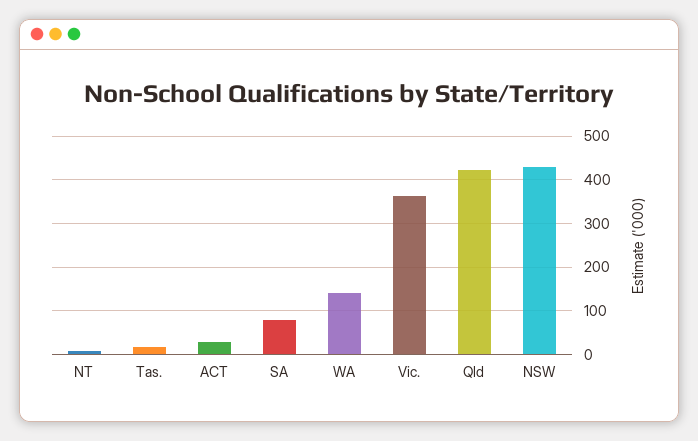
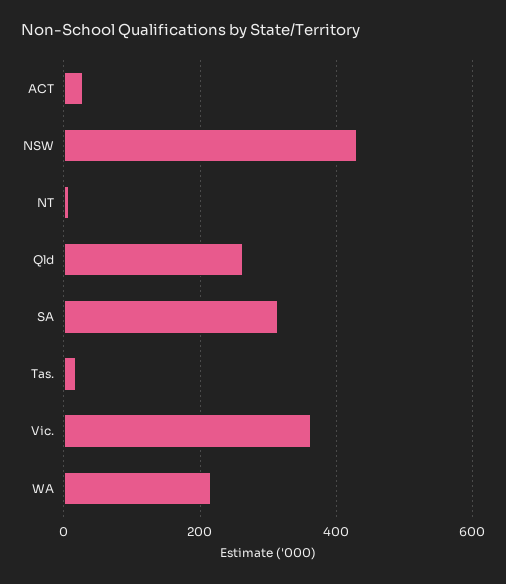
  {
    "NT": 0,
    "Tas.": 20,
    "ACT": 20,
-   "SA": 80,
+   "SA": 320,
-   "WA": 140,
+   "WA": 220,
    "Vic.": 360,
-   "Qld": 420,
+   "Qld": 260,
    "NSW": 440
  }

